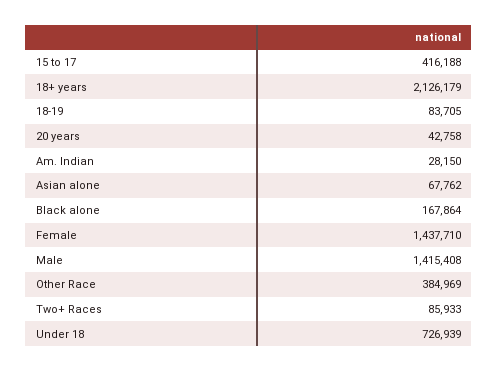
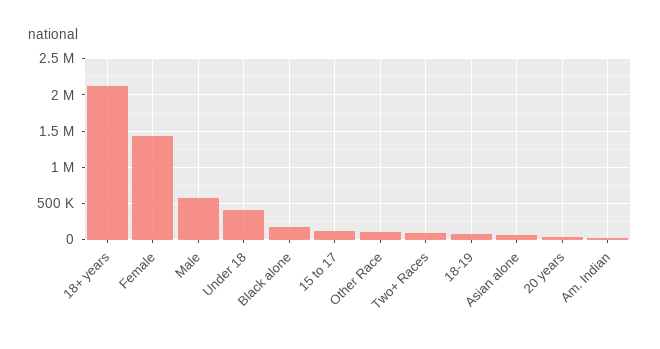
  {
-   "15 to 17": 416188,
+   "15 to 17": 100000,
    "18+ years": 2126179,
    "18-19": 83705,
    "20 years": 42758,
    "Am. Indian": 28150,
    "Asian alone": 67762,
    "Black alone": 167864,
    "Female": 1437710,
-   "Male": 1415408,
+   "Male": 600000,
-   "Other Race": 384969,
+   "Other Race": 100000,
    "Two+ Races": 85933,
-   "Under 18": 726939
+   "Under 18": 400000
  }

